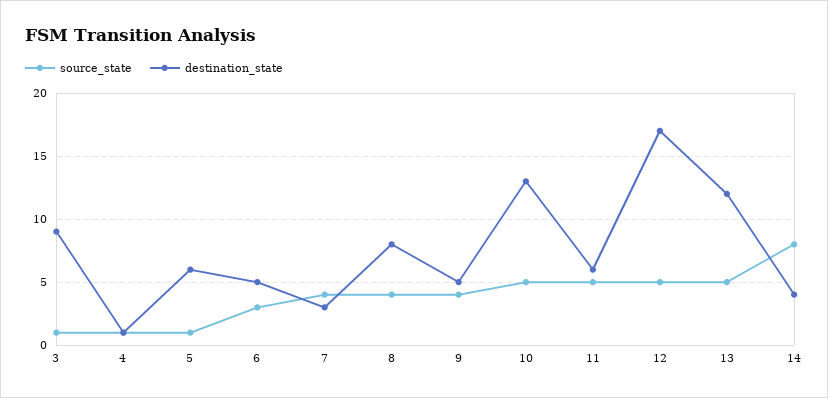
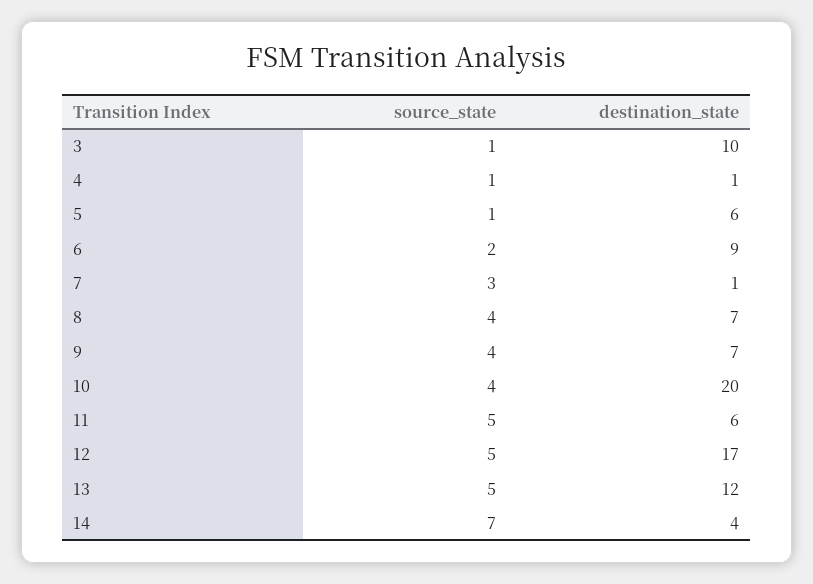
  {
    "source_state": {
      "3": 1,
      "4": 1,
      "5": 1,
-     "6": 3,
+     "6": 2,
-     "7": 4,
+     "7": 3,
      "8": 4,
      "9": 4,
-     "10": 5,
+     "10": 4,
      "11": 5,
      "12": 5,
      "13": 5,
-     "14": 8
+     "14": 7
    },
    "destination_state": {
-     "3": 9,
+     "3": 10,
      "4": 1,
      "5": 6,
-     "6": 5,
+     "6": 9,
-     "7": 3,
+     "7": 1,
-     "8": 8,
+     "8": 7,
-     "9": 5,
+     "9": 7,
-     "10": 13,
+     "10": 20,
      "11": 6,
      "12": 17,
      "13": 12,
      "14": 4
    }
  }

